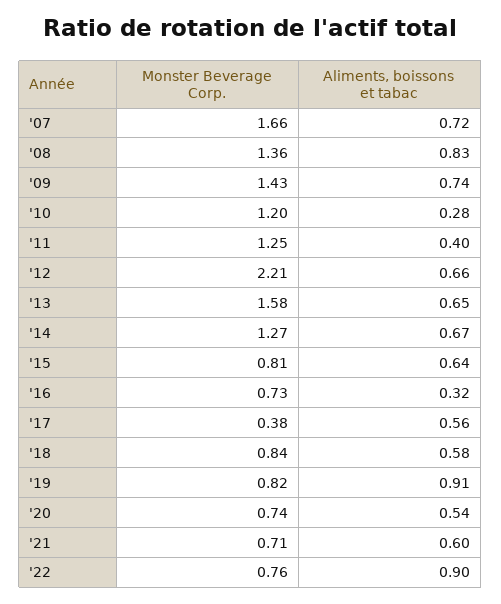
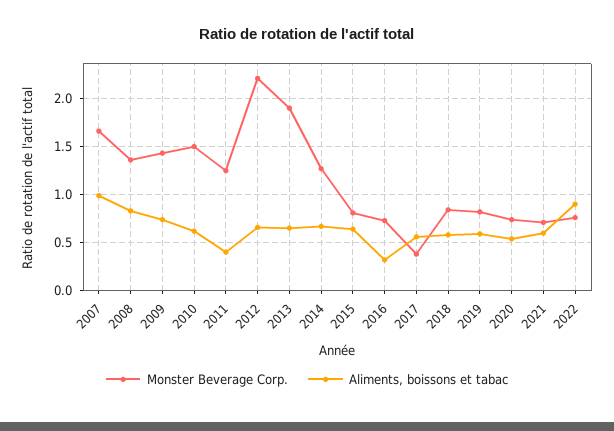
  {
    "Monster Beverage Corp.": {
      "'07": 1.66,
      "'08": 1.36,
      "'09": 1.43,
-     "'10": 1.2,
+     "'10": 1.5,
      "'11": 1.25,
      "'12": 2.21,
-     "'13": 1.58,
+     "'13": 1.9,
      "'14": 1.27,
      "'15": 0.81,
      "'16": 0.73,
      "'17": 0.38,
      "'18": 0.84,
      "'19": 0.82,
      "'20": 0.74,
      "'21": 0.71,
      "'22": 0.76
    },
    "Aliments, boissons et tabac": {
-     "'07": 0.72,
+     "'07": 1,
      "'08": 0.83,
      "'09": 0.74,
-     "'10": 0.28,
+     "'10": 0.6,
      "'11": 0.4,
      "'12": 0.66,
      "'13": 0.65,
      "'14": 0.67,
      "'15": 0.64,
      "'16": 0.32,
      "'17": 0.56,
      "'18": 0.58,
-     "'19": 0.91,
+     "'19": 0.6,
      "'20": 0.54,
      "'21": 0.6,
      "'22": 0.9
    }
  }

